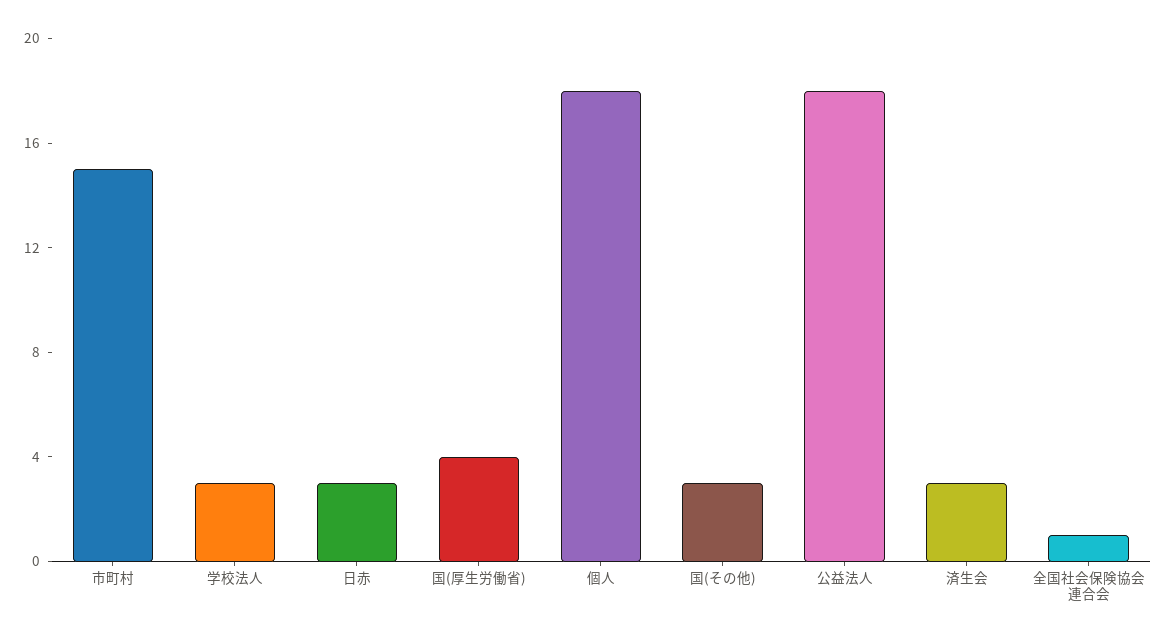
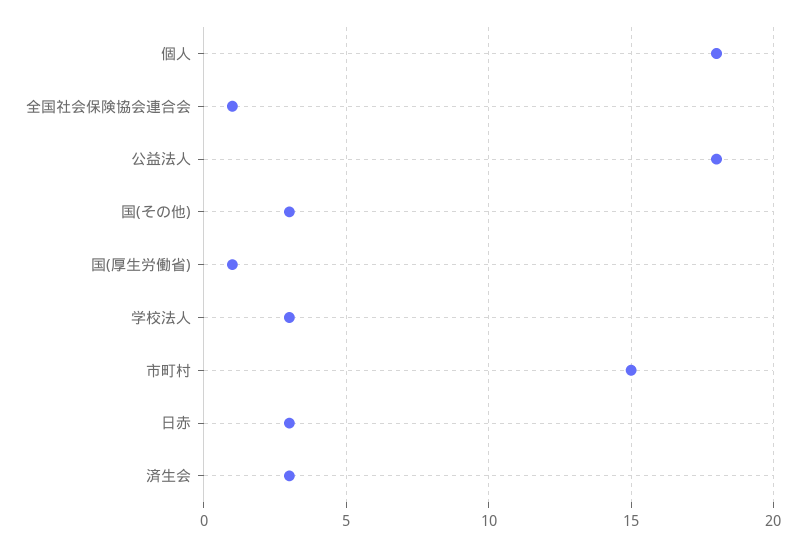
  {
    "市町村": 15,
    "学校法人": 3,
    "日赤": 3,
-   "国(厚生労働省)": 4,
+   "国(厚生労働省)": 1,
    "個人": 18,
    "国(その他)": 3,
    "公益法人": 18,
    "済生会": 3,
    "全国社会保険協会連合会": 1
  }

